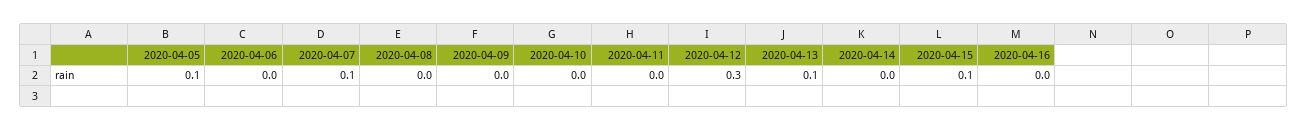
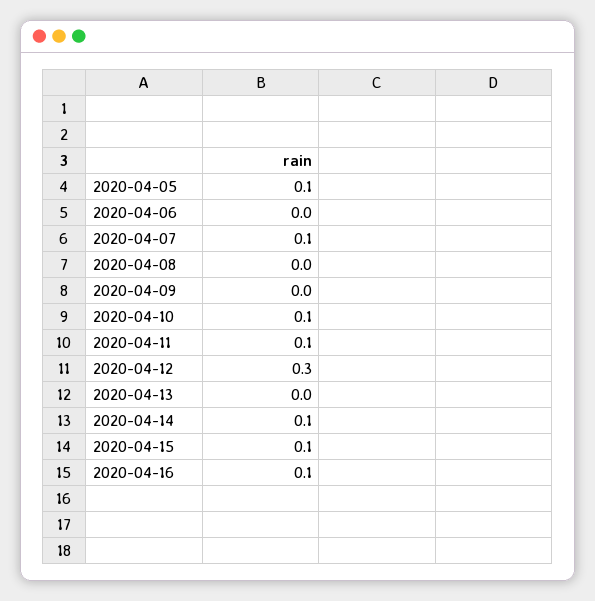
  {
    "2020-04-05": 0.1,
    "2020-04-06": 0,
    "2020-04-07": 0.1,
    "2020-04-08": 0,
    "2020-04-09": 0,
-   "2020-04-10": 0,
+   "2020-04-10": 0.1,
-   "2020-04-11": 0,
+   "2020-04-11": 0.1,
    "2020-04-12": 0.3,
-   "2020-04-13": 0.1,
+   "2020-04-13": 0,
-   "2020-04-14": 0,
+   "2020-04-14": 0.1,
    "2020-04-15": 0.1,
-   "2020-04-16": 0
+   "2020-04-16": 0.1
  }

